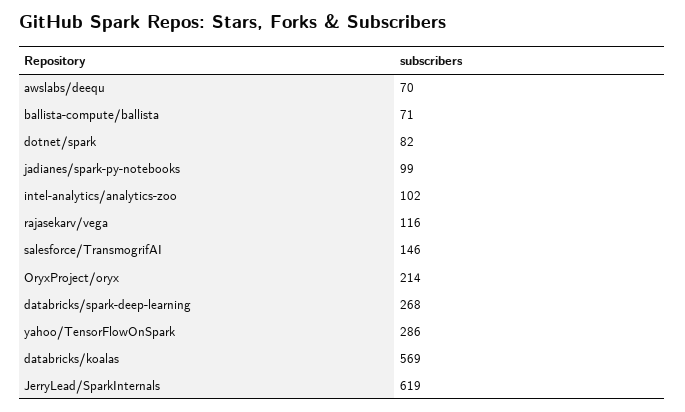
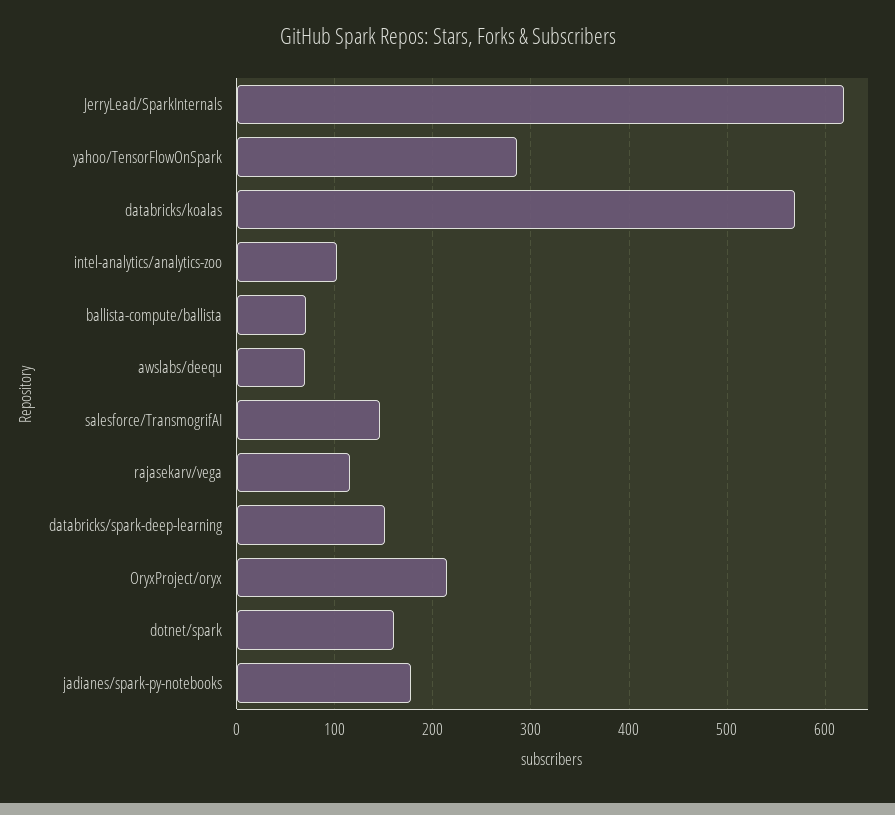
  {
    "awslabs/deequ": 70,
    "ballista-compute/ballista": 71,
-   "dotnet/spark": 82,
+   "dotnet/spark": 160,
-   "jadianes/spark-py-notebooks": 99,
+   "jadianes/spark-py-notebooks": 180,
    "intel-analytics/analytics-zoo": 102,
    "rajasekarv/vega": 116,
    "salesforce/TransmogrifAI": 146,
    "OryxProject/oryx": 214,
-   "databricks/spark-deep-learning": 268,
+   "databricks/spark-deep-learning": 150,
    "yahoo/TensorFlowOnSpark": 286,
    "databricks/koalas": 569,
    "JerryLead/SparkInternals": 619
  }

